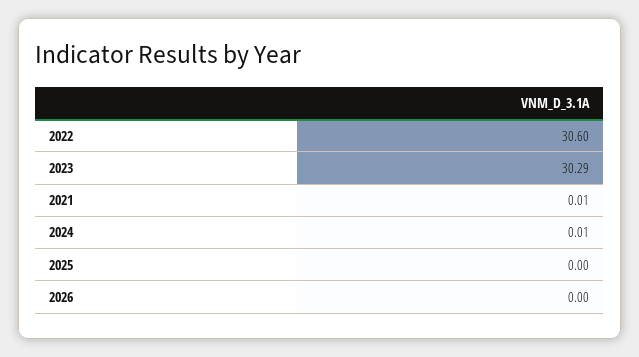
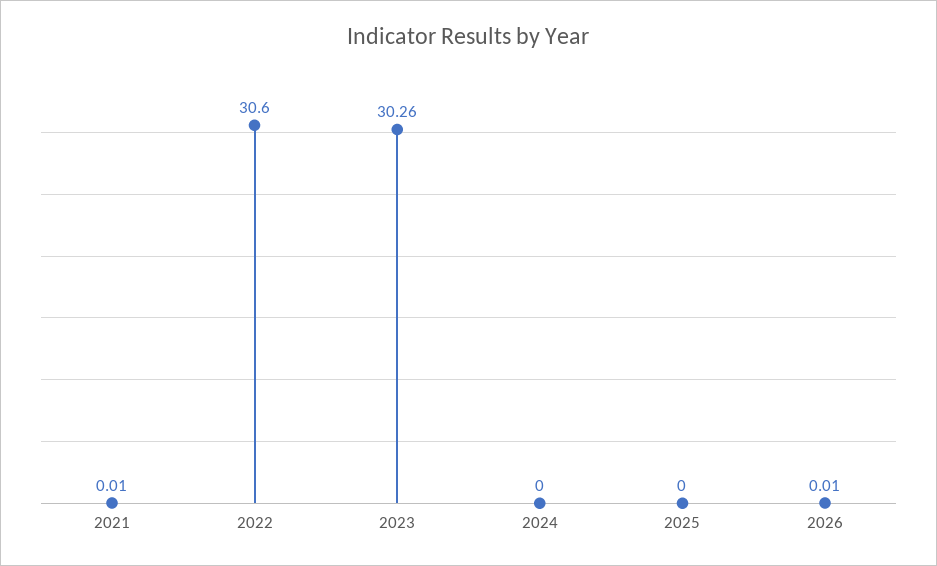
  {
    "2022": 30.6,
-   "2023": 30.29,
+   "2023": 30.26,
    "2021": 0.01,
-   "2024": 0.01,
+   "2024": 0,
    "2025": 0,
-   "2026": 0
+   "2026": 0.01
  }

